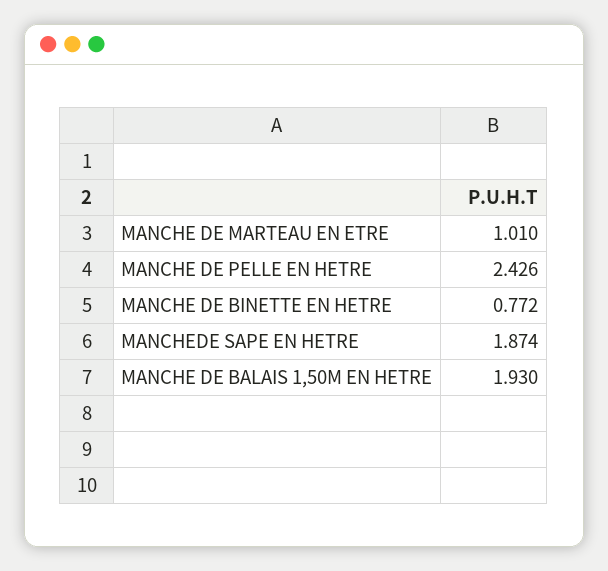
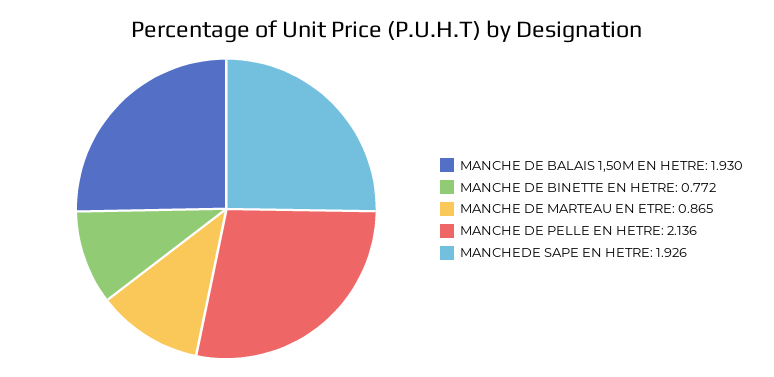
  {
-   "MANCHE DE MARTEAU EN ETRE": 1.01,
+   "MANCHE DE MARTEAU EN ETRE": 0.865,
-   "MANCHE DE PELLE EN HETRE": 2.426,
+   "MANCHE DE PELLE EN HETRE": 2.136,
    "MANCHE DE BINETTE EN HETRE": 0.772,
-   "MANCHEDE SAPE EN HETRE": 1.874,
+   "MANCHEDE SAPE EN HETRE": 1.926,
    "MANCHE DE BALAIS 1,50M EN HETRE": 1.93
  }

